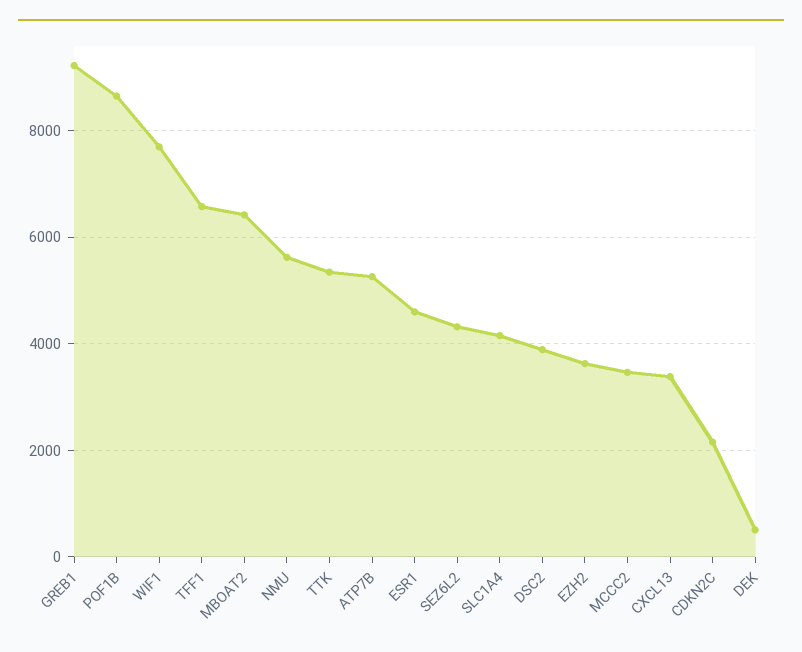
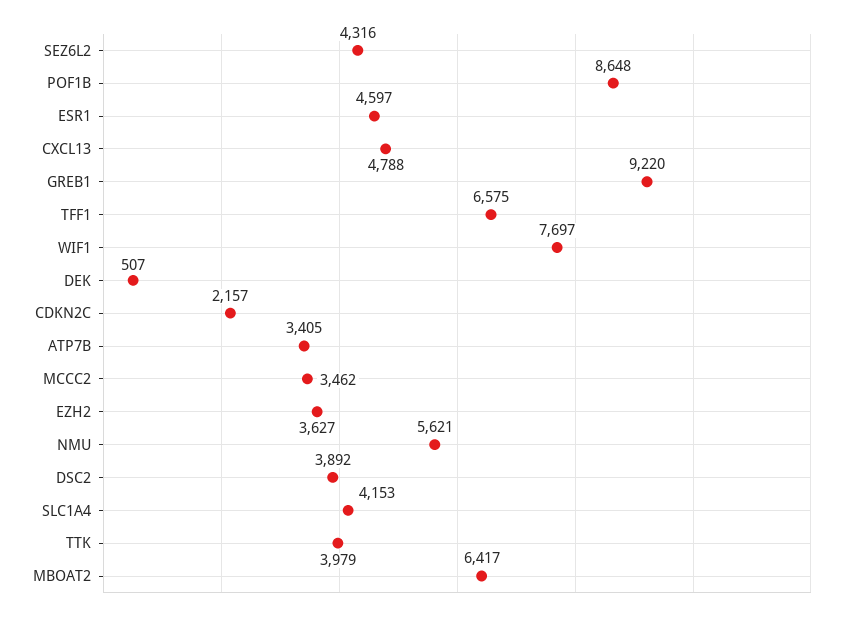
  {
    "GREB1": 9220,
    "POF1B": 8648,
    "WIF1": 7697,
    "TFF1": 6575,
    "MBOAT2": 6417,
    "NMU": 5621,
-   "TTK": 5400,
+   "TTK": 3979,
-   "ATP7B": 5200,
+   "ATP7B": 3405,
    "ESR1": 4597,
    "SEZ6L2": 4316,
    "SLC1A4": 4153,
    "DSC2": 3892,
    "EZH2": 3627,
    "MCCC2": 3462,
-   "CXCL13": 3400,
+   "CXCL13": 4788,
    "CDKN2C": 2157,
    "DEK": 507
  }

